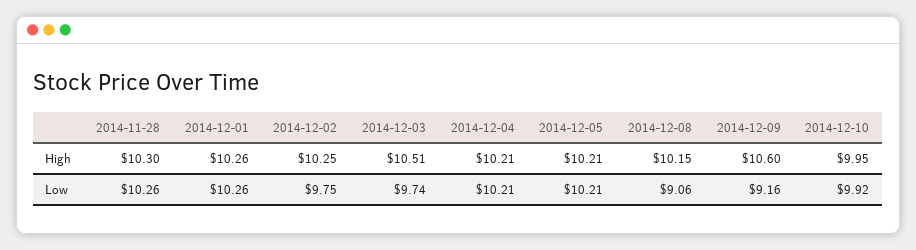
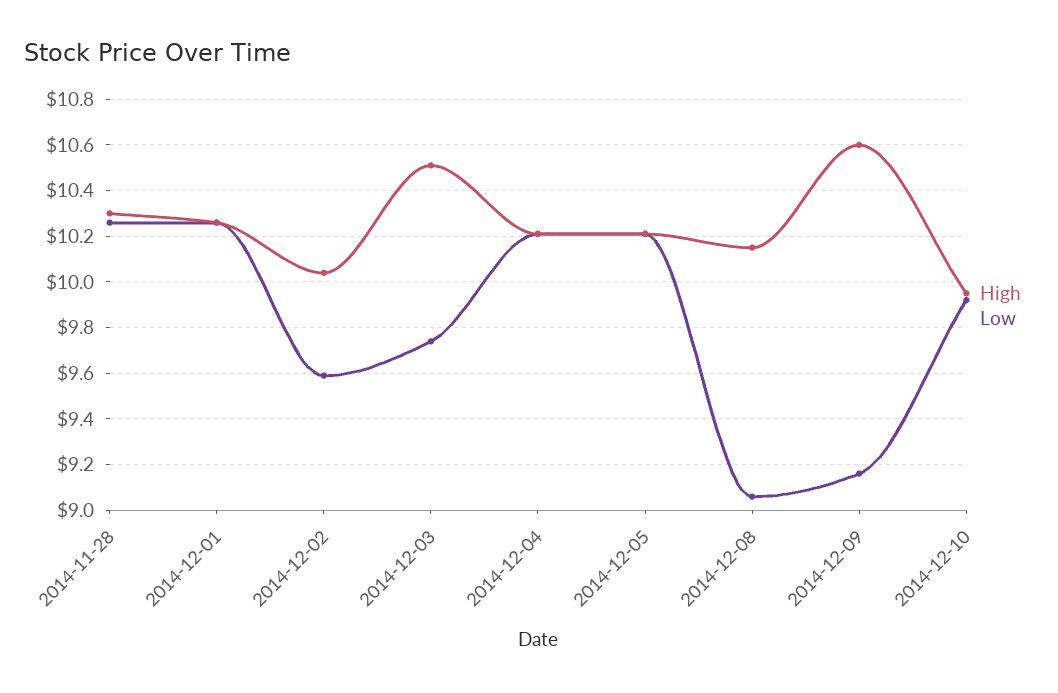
  {
    "High": {
      "2014-11-28": 10.3,
      "2014-12-01": 10.26,
-     "2014-12-02": 10.25,
+     "2014-12-02": 10.05,
      "2014-12-03": 10.51,
      "2014-12-04": 10.21,
      "2014-12-05": 10.21,
      "2014-12-08": 10.15,
      "2014-12-09": 10.6,
      "2014-12-10": 9.95
    },
    "Low": {
      "2014-11-28": 10.26,
      "2014-12-01": 10.26,
-     "2014-12-02": 9.75,
+     "2014-12-02": 9.6,
      "2014-12-03": 9.74,
      "2014-12-04": 10.21,
      "2014-12-05": 10.21,
      "2014-12-08": 9.06,
      "2014-12-09": 9.16,
      "2014-12-10": 9.92
    }
  }

